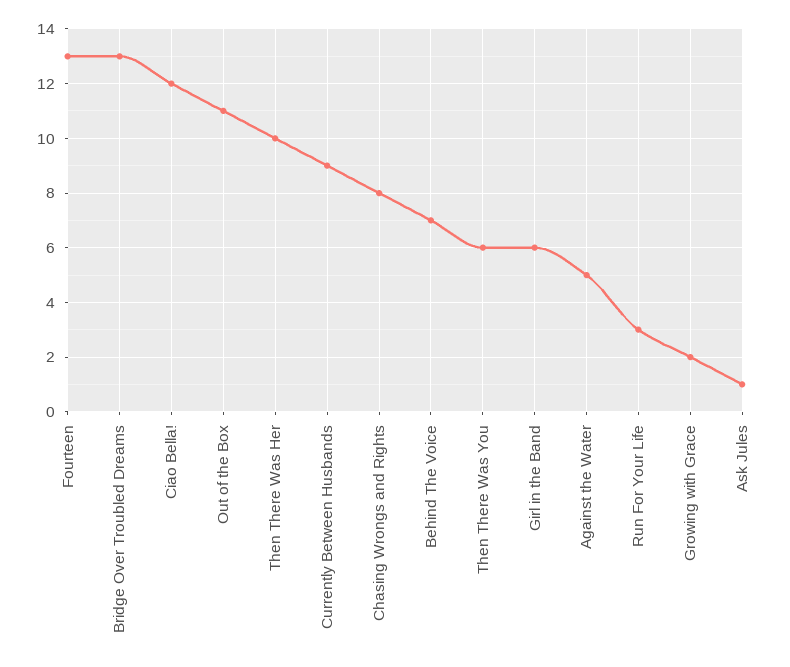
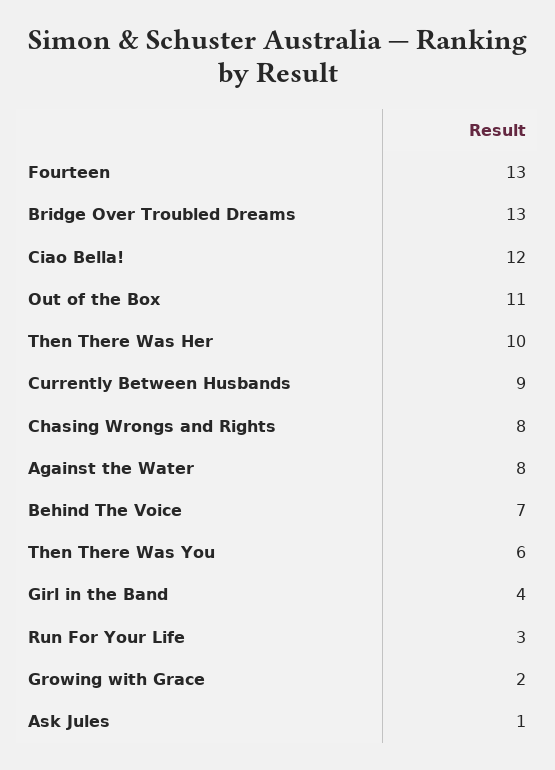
  {
    "Fourteen": 13,
    "Bridge Over Troubled Dreams": 13,
    "Ciao Bella!": 12,
    "Out of the Box": 11,
    "Then There Was Her": 10,
    "Currently Between Husbands": 9,
    "Chasing Wrongs and Rights": 8,
    "Behind The Voice": 7,
    "Then There Was You": 6,
-   "Girl in the Band": 6,
+   "Girl in the Band": 4,
-   "Against the Water": 5,
+   "Against the Water": 8,
    "Run For Your Life": 3,
    "Growing with Grace": 2,
    "Ask Jules": 1
  }

